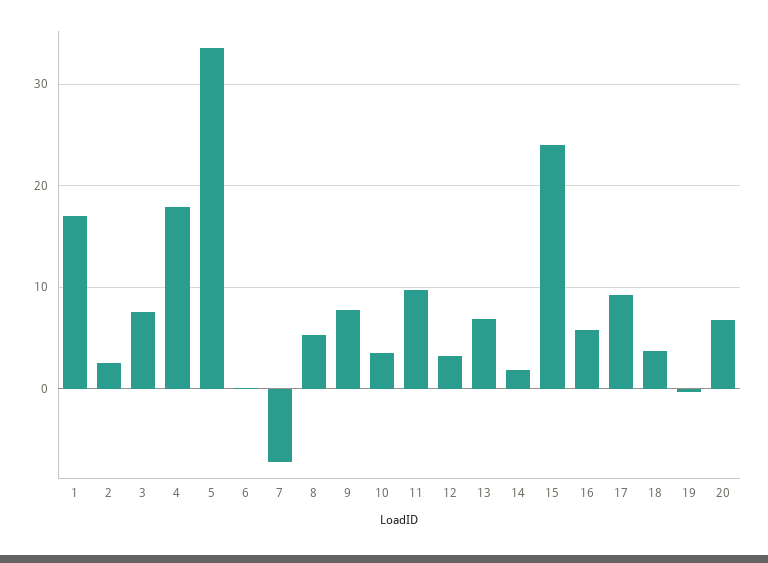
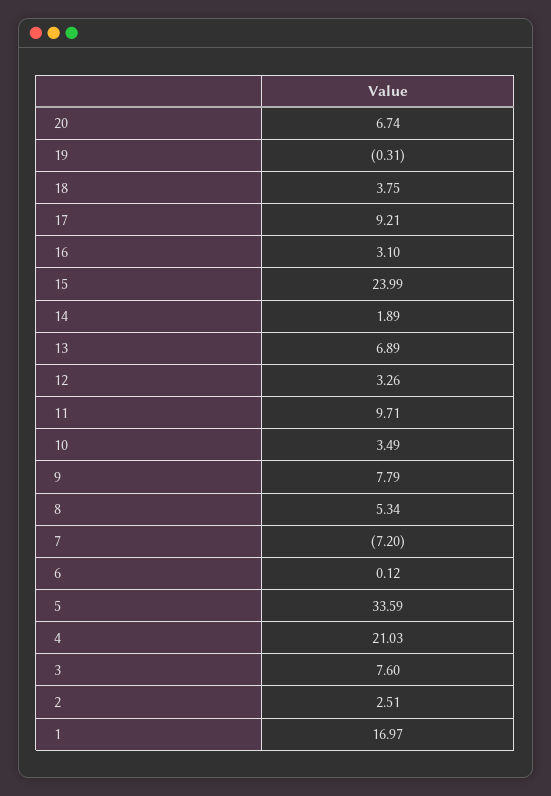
  {
    "1": 16.97,
    "2": 2.51,
    "3": 7.6,
-   "4": 18,
+   "4": 21.03,
    "5": 33.59,
    "6": 0.12,
    "7": -7.2,
    "8": 5.34,
    "9": 7.79,
    "10": 3.49,
    "11": 9.71,
    "12": 3.26,
    "13": 6.89,
    "14": 1.89,
    "15": 23.99,
-   "16": 6,
+   "16": 3.1,
    "17": 9.21,
    "18": 3.75,
    "19": -0.31,
    "20": 6.74
  }

